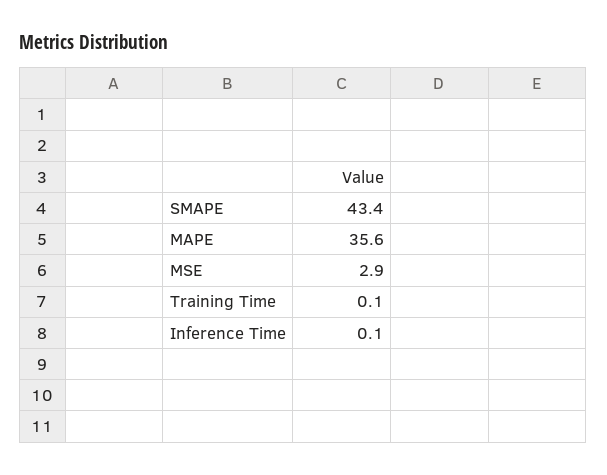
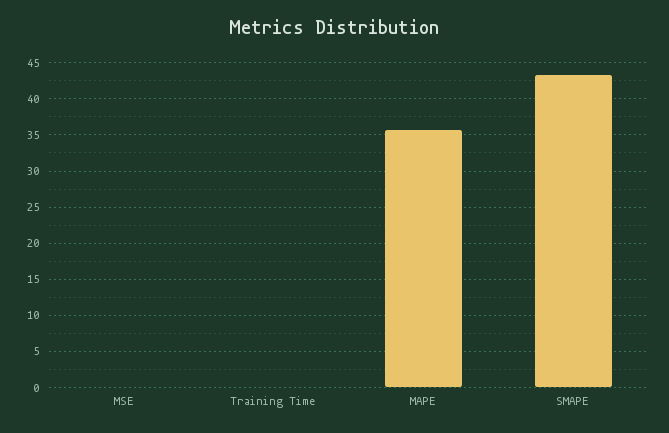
  {
    "SMAPE": 43.4,
    "MAPE": 35.6,
-   "MSE": 2.9,
+   "MSE": 0,
-   "Training Time": 0.1,
+   "Training Time": 0.1
-   "Inference Time": 0.1
  }

